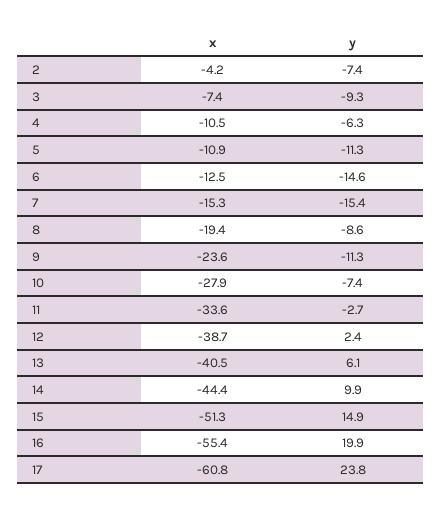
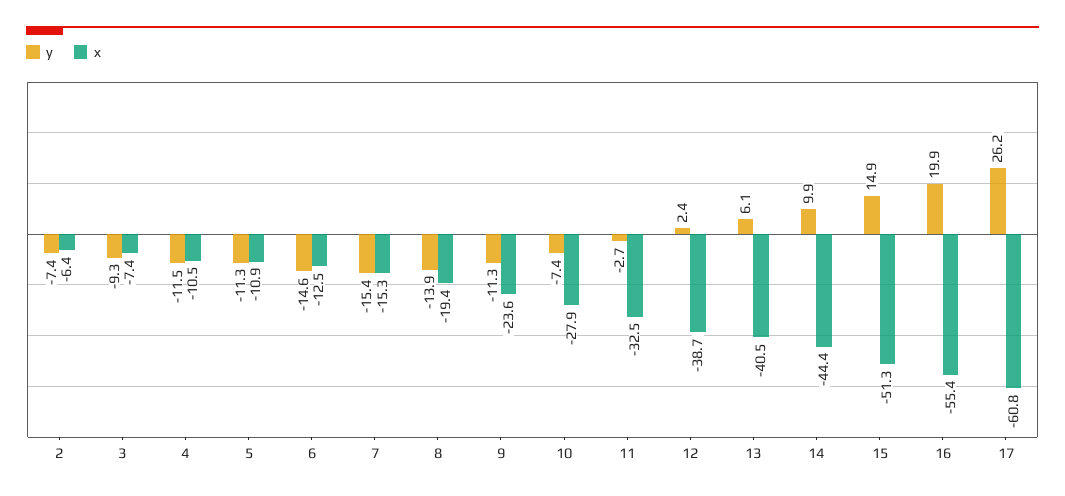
  {
    "x": {
-     "2": -4.2,
+     "2": -6.4,
      "3": -7.4,
      "4": -10.5,
      "5": -10.9,
      "6": -12.5,
      "7": -15.3,
      "8": -19.4,
      "9": -23.6,
      "10": -27.9,
-     "11": -33.6,
+     "11": -32.5,
      "12": -38.7,
      "13": -40.5,
      "14": -44.4,
      "15": -51.3,
      "16": -55.4,
      "17": -60.8
    },
    "y": {
      "2": -7.4,
      "3": -9.3,
-     "4": -6.3,
+     "4": -11.5,
      "5": -11.3,
      "6": -14.6,
      "7": -15.4,
-     "8": -8.6,
+     "8": -13.9,
      "9": -11.3,
      "10": -7.4,
      "11": -2.7,
      "12": 2.4,
      "13": 6.1,
      "14": 9.9,
      "15": 14.9,
      "16": 19.9,
-     "17": 23.8
+     "17": 26.2
    }
  }

